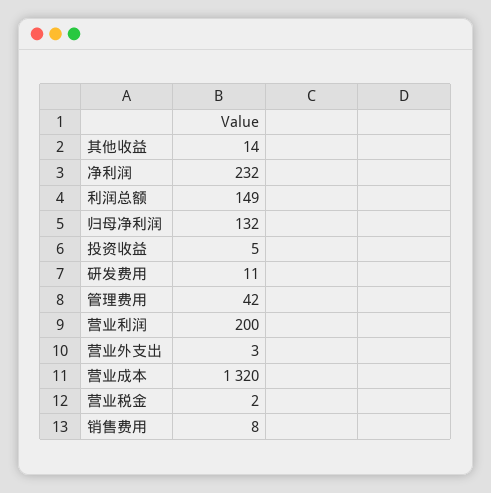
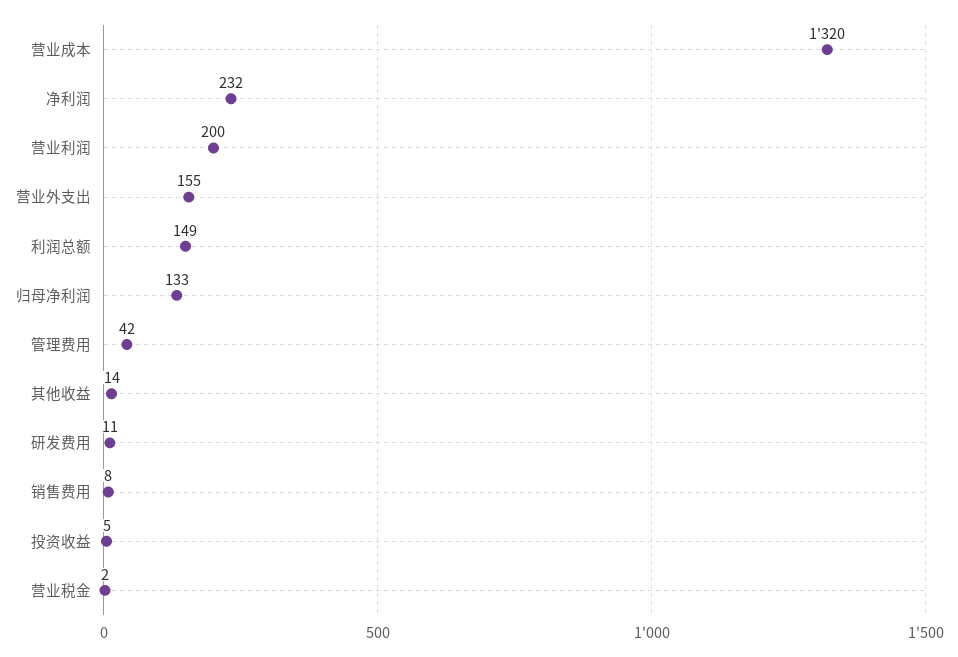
  {
    "其他收益": 14,
    "净利润": 232,
    "利润总额": 149,
-   "归母净利润": 132,
+   "归母净利润": 133,
    "投资收益": 5,
    "研发费用": 11,
    "管理费用": 42,
    "营业利润": 200,
-   "营业外支出": 3,
+   "营业外支出": 155,
    "营业成本": 1320,
    "营业税金": 2,
    "销售费用": 8
  }

